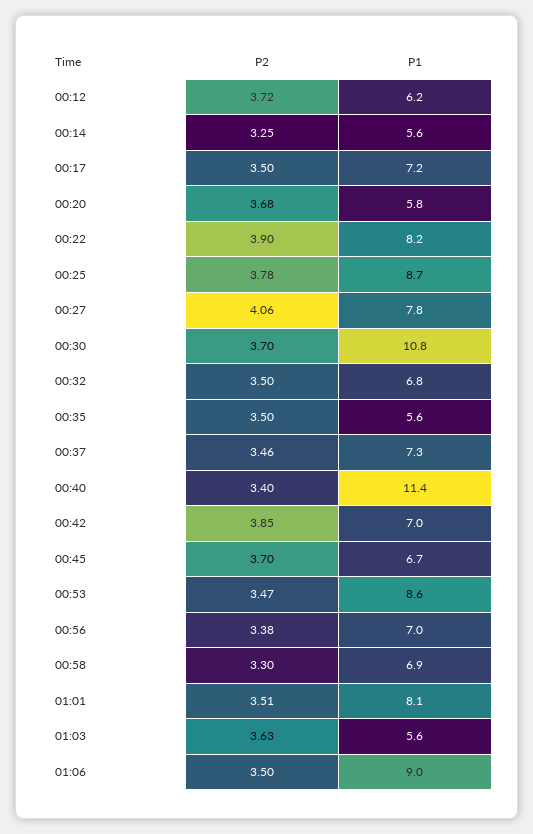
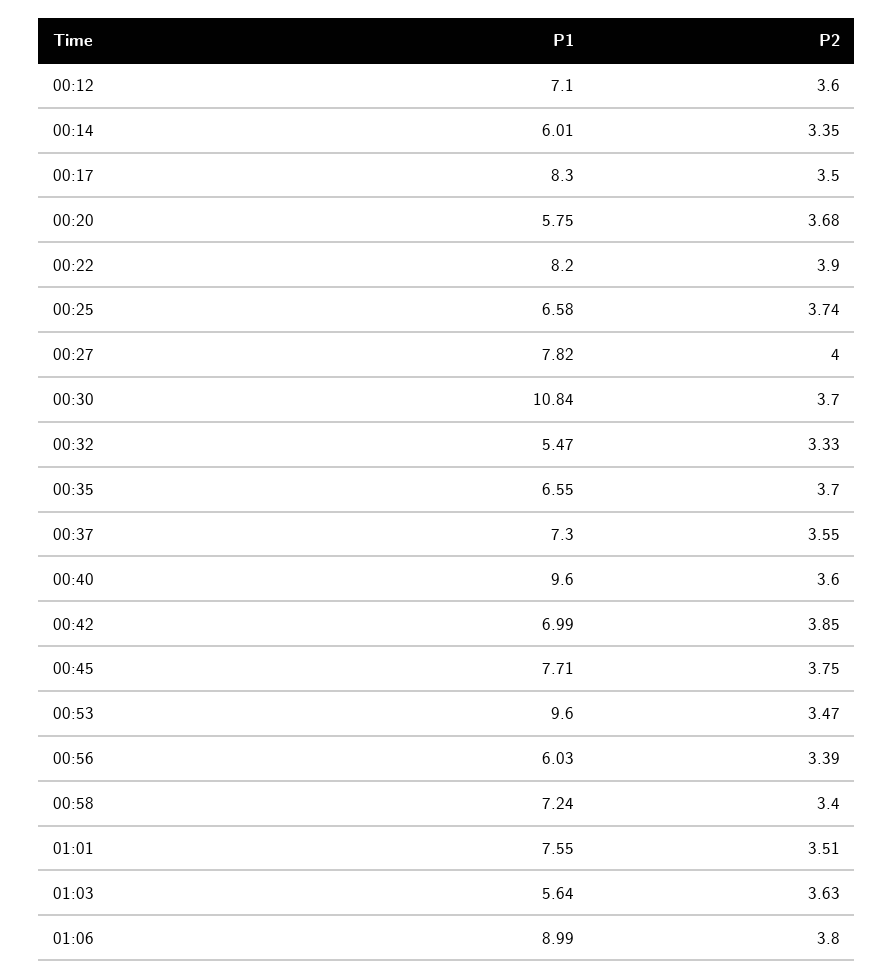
  {
    "P2": {
-     "00:12": 3.72,
+     "00:12": 3.6,
-     "00:14": 3.25,
+     "00:14": 3.35,
      "00:17": 3.5,
      "00:20": 3.68,
      "00:22": 3.9,
-     "00:25": 3.78,
+     "00:25": 3.74,
-     "00:27": 4.06,
+     "00:27": 4,
      "00:30": 3.7,
-     "00:32": 3.5,
+     "00:32": 3.33,
-     "00:35": 3.5,
+     "00:35": 3.7,
-     "00:37": 3.46,
+     "00:37": 3.55,
-     "00:40": 3.4,
+     "00:40": 3.6,
      "00:42": 3.85,
-     "00:45": 3.7,
+     "00:45": 3.75,
      "00:53": 3.47,
-     "00:56": 3.38,
+     "00:56": 3.39,
-     "00:58": 3.3,
+     "00:58": 3.4,
      "01:01": 3.51,
      "01:03": 3.63,
-     "01:06": 3.5
+     "01:06": 3.8
    },
    "P1": {
-     "00:12": 6.2,
+     "00:12": 7.1,
-     "00:14": 5.6,
+     "00:14": 6.01,
-     "00:17": 7.2,
+     "00:17": 8.3,
      "00:20": 5.75,
      "00:22": 8.2,
-     "00:25": 8.7,
+     "00:25": 6.58,
      "00:27": 7.82,
      "00:30": 10.84,
-     "00:32": 6.8,
+     "00:32": 5.47,
-     "00:35": 5.6,
+     "00:35": 6.55,
      "00:37": 7.3,
-     "00:40": 11.4,
+     "00:40": 9.6,
      "00:42": 6.99,
-     "00:45": 6.7,
+     "00:45": 7.71,
-     "00:53": 8.6,
+     "00:53": 9.6,
-     "00:56": 7,
+     "00:56": 6.03,
-     "00:58": 6.9,
+     "00:58": 7.24,
-     "01:01": 8.1,
+     "01:01": 7.55,
      "01:03": 5.64,
      "01:06": 8.99
    }
  }

